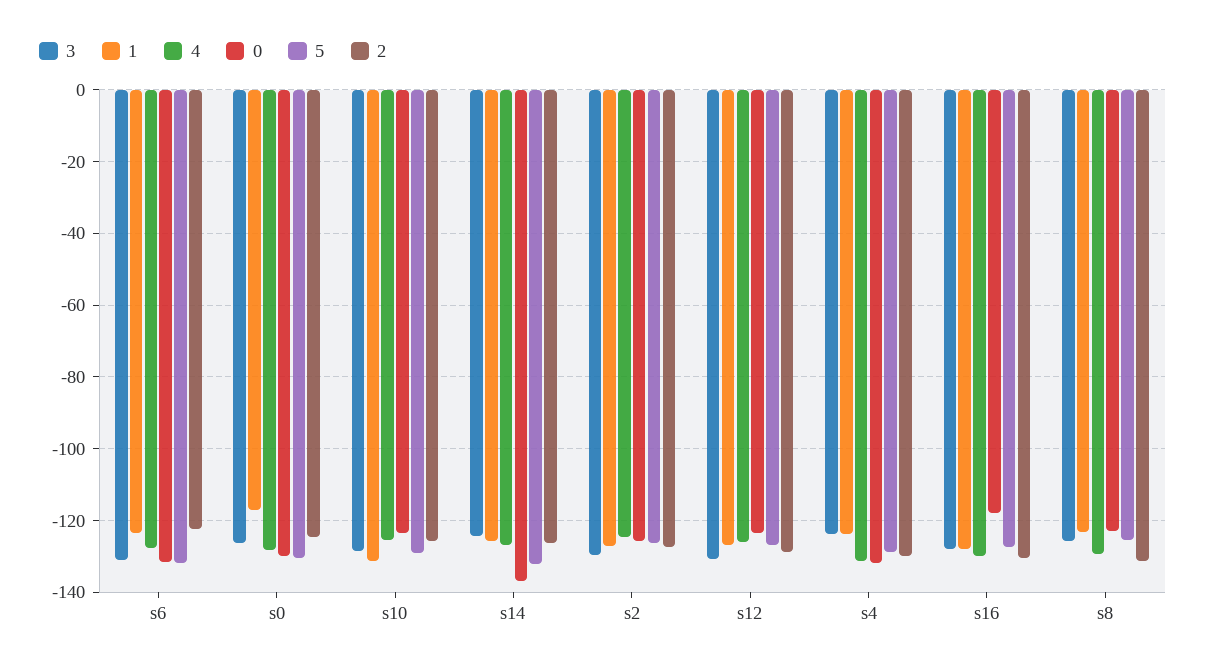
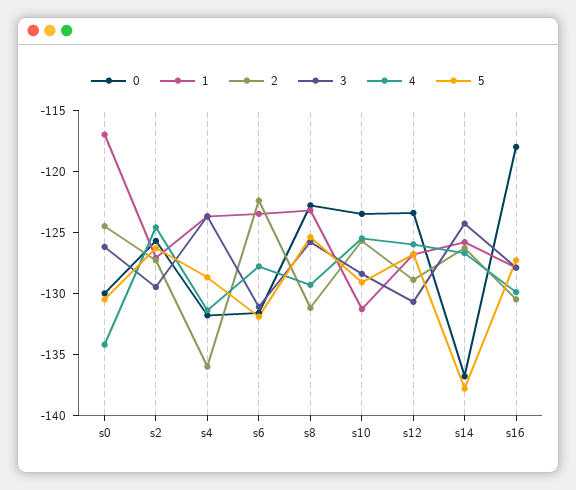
  {
    "3": {
      "s6": -131,
      "s0": -126,
      "s10": -128,
      "s14": -124,
      "s2": -130,
      "s12": -131,
      "s4": -124,
      "s16": -128,
      "s8": -126
    },
    "1": {
      "s6": -124,
      "s0": -117,
      "s10": -131,
      "s14": -126,
      "s2": -127,
      "s12": -127,
      "s4": -124,
      "s16": -128,
      "s8": -123
    },
    "4": {
      "s6": -128,
-     "s0": -128,
+     "s0": -134,
      "s10": -126,
      "s14": -127,
      "s2": -125,
      "s12": -126,
      "s4": -131,
      "s16": -130,
      "s8": -129
    },
    "0": {
      "s6": -132,
      "s0": -130,
      "s10": -124,
      "s14": -137,
      "s2": -126,
      "s12": -123,
      "s4": -132,
      "s16": -118,
      "s8": -123
    },
    "5": {
      "s6": -132,
      "s0": -131,
      "s10": -129,
-     "s14": -132,
+     "s14": -138,
      "s2": -126,
      "s12": -127,
      "s4": -129,
      "s16": -127,
      "s8": -125
    },
    "2": {
      "s6": -122,
      "s0": -125,
      "s10": -126,
      "s14": -126,
      "s2": -127,
      "s12": -129,
-     "s4": -130,
+     "s4": -136,
      "s16": -131,
      "s8": -131
    }
  }

